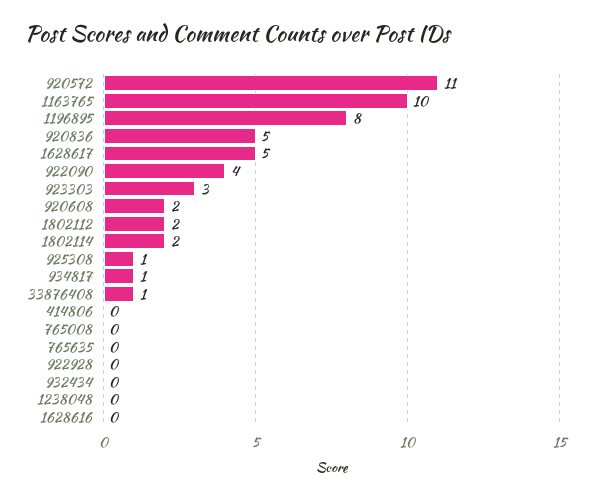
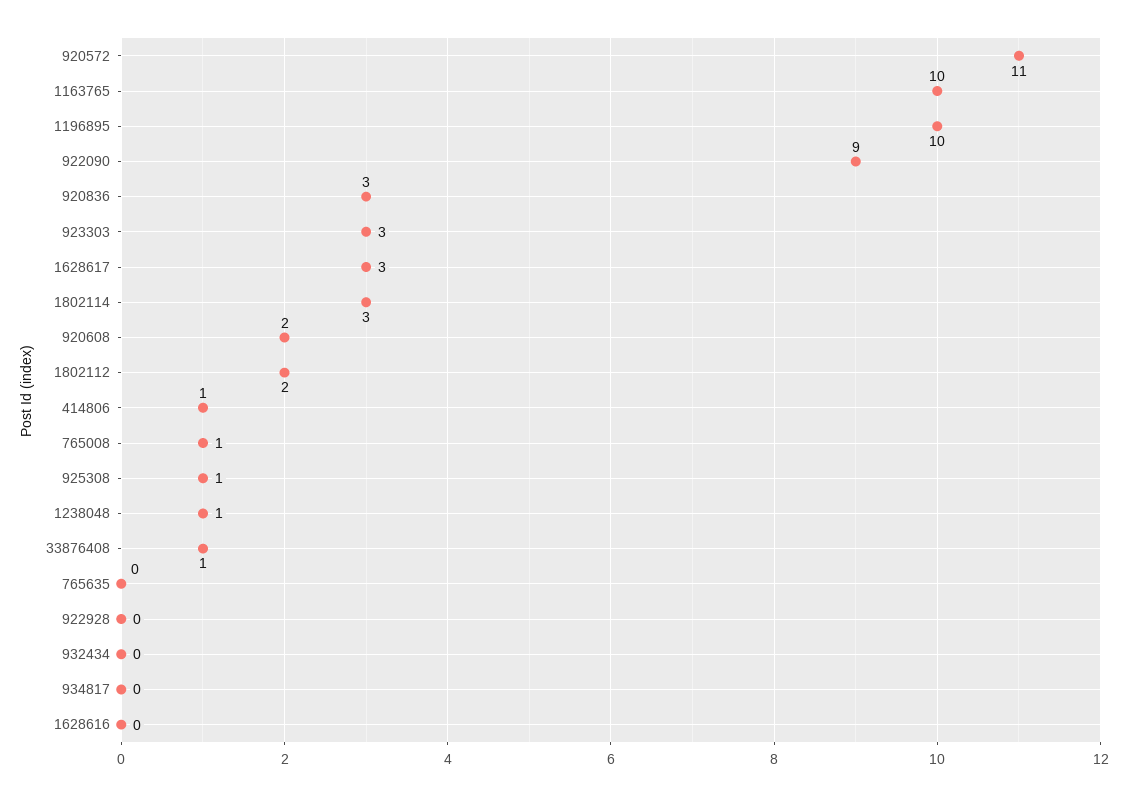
  {
    "920572": 11,
    "1163765": 10,
-   "1196895": 8,
+   "1196895": 10,
-   "920836": 5,
+   "920836": 3,
-   "1628617": 5,
+   "1628617": 3,
-   "922090": 4,
+   "922090": 9,
    "923303": 3,
    "920608": 2,
    "1802112": 2,
-   "1802114": 2,
+   "1802114": 3,
    "925308": 1,
-   "934817": 1,
+   "934817": 0,
    "33876408": 1,
-   "414806": 0,
+   "414806": 1,
-   "765008": 0,
+   "765008": 1,
    "765635": 0,
    "922928": 0,
    "932434": 0,
-   "1238048": 0,
+   "1238048": 1,
    "1628616": 0
  }

